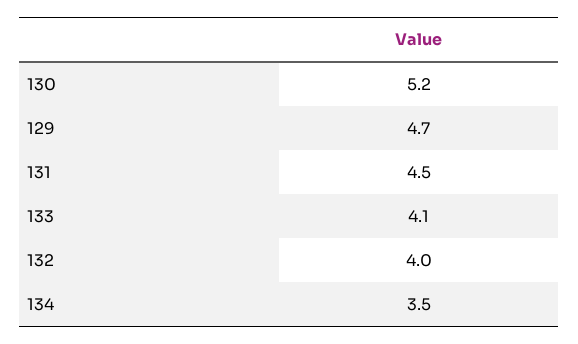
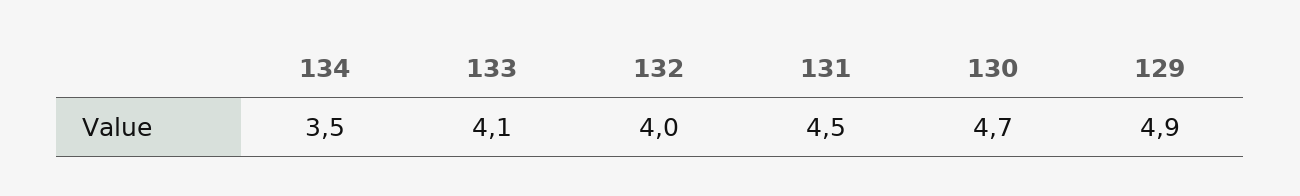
  {
-   "130": 5.2,
+   "130": 4.7,
-   "129": 4.7,
+   "129": 4.9,
    "131": 4.5,
    "133": 4.1,
    "132": 4,
    "134": 3.5
  }

